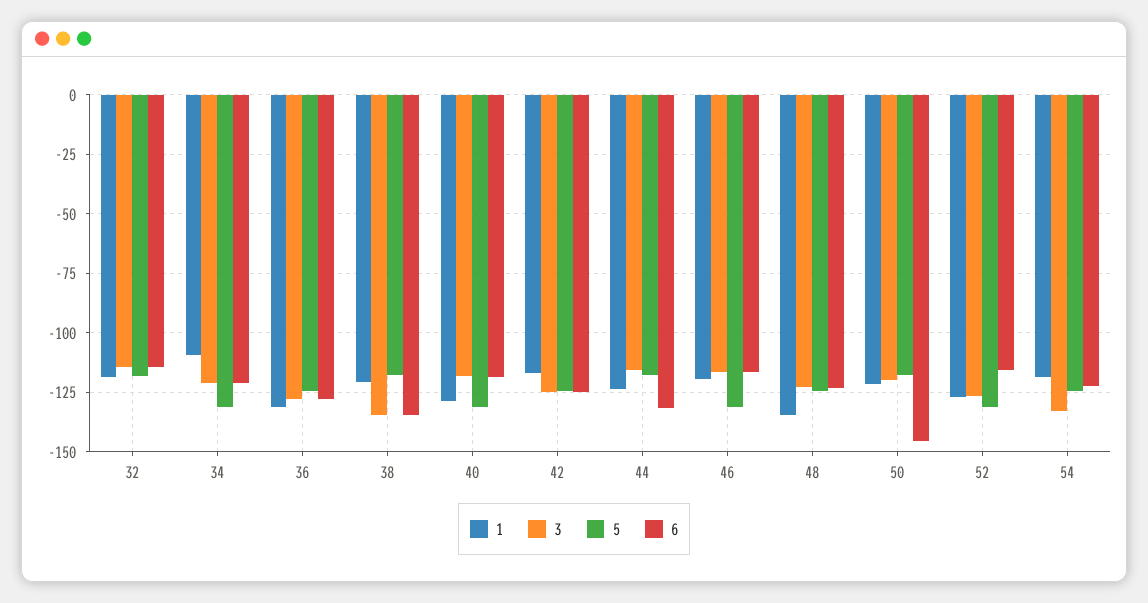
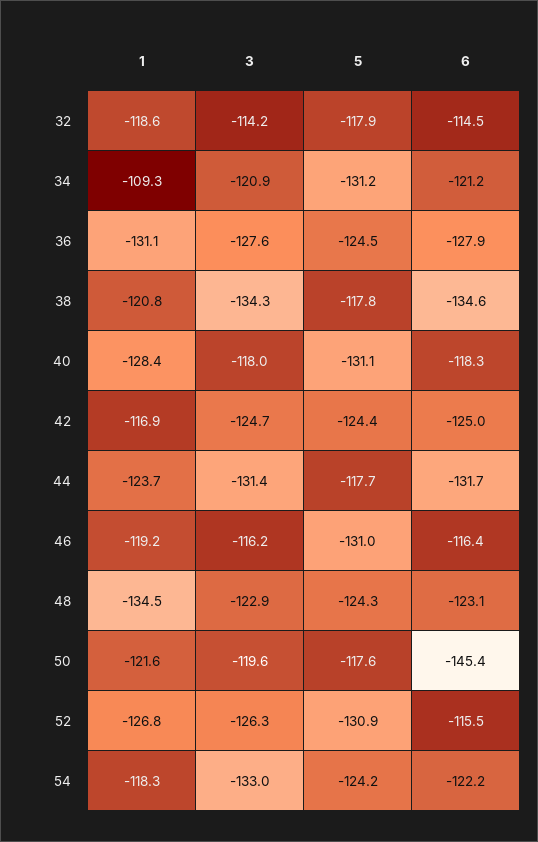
  {
    "1": {
      "32": -118.6,
      "34": -109.3,
      "36": -131.1,
      "38": -120.8,
      "40": -128.4,
      "42": -116.9,
      "44": -123.7,
      "46": -119.2,
      "48": -134.5,
      "50": -121.6,
      "52": -126.8,
      "54": -118.3
    },
    "3": {
      "32": -114.2,
      "34": -120.9,
      "36": -127.6,
      "38": -134.3,
      "40": -118,
      "42": -124.7,
-     "44": -115,
+     "44": -131.4,
      "46": -116.2,
      "48": -122.9,
      "50": -119.6,
      "52": -126.3,
      "54": -133
    },
    "5": {
      "32": -117.9,
      "34": -131.2,
      "36": -124.5,
      "38": -117.8,
      "40": -131.1,
      "42": -124.4,
      "44": -117.7,
      "46": -131,
      "48": -124.3,
      "50": -117.6,
      "52": -130.9,
      "54": -124.2
    },
    "6": {
      "32": -114.5,
      "34": -121.2,
      "36": -127.9,
      "38": -134.6,
      "40": -118.3,
      "42": -125,
      "44": -131.7,
      "46": -116.4,
      "48": -123.1,
      "50": -145.4,
      "52": -115.5,
      "54": -122.2
    }
  }

